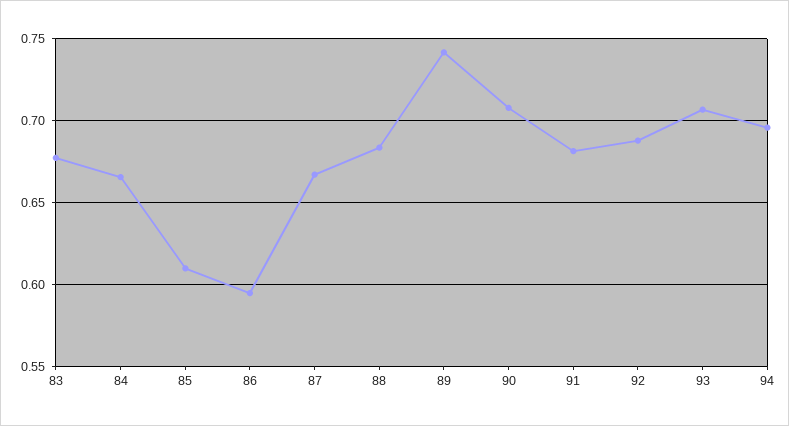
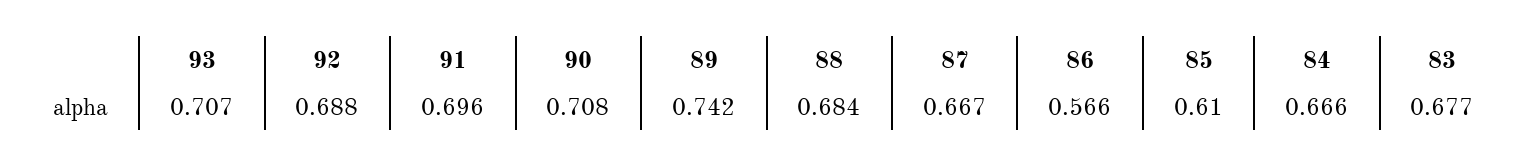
  {
    "83": 0.677,
    "84": 0.666,
    "85": 0.61,
-   "86": 0.595,
+   "86": 0.566,
    "87": 0.667,
    "88": 0.684,
    "89": 0.742,
    "90": 0.708,
-   "91": 0.68,
+   "91": 0.696,
    "92": 0.688,
-   "93": 0.707,
+   "93": 0.707
-   "94": 0.695
  }

